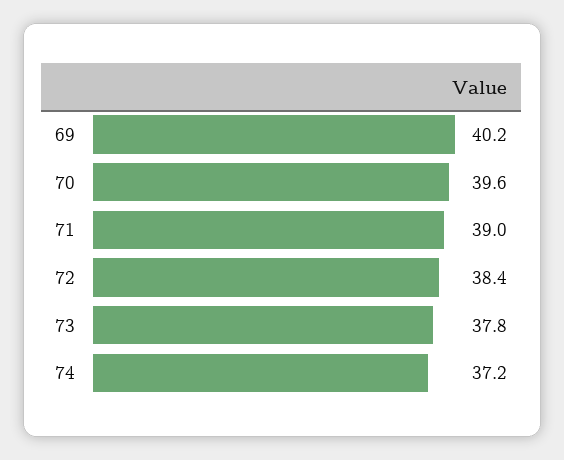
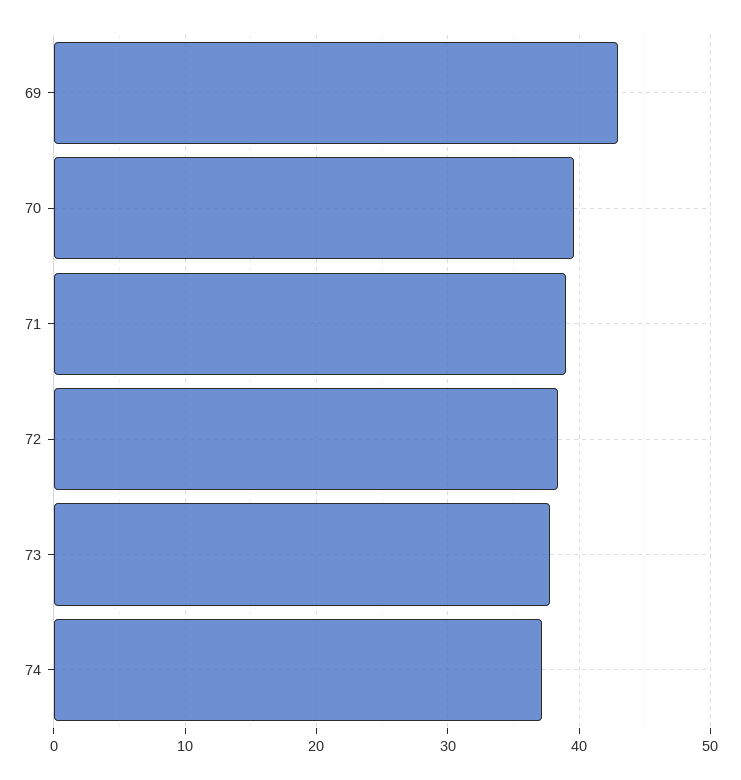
  {
-   "69": 40.2,
+   "69": 43,
    "70": 39.6,
    "71": 39,
    "72": 38.4,
    "73": 37.8,
    "74": 37.2
  }

